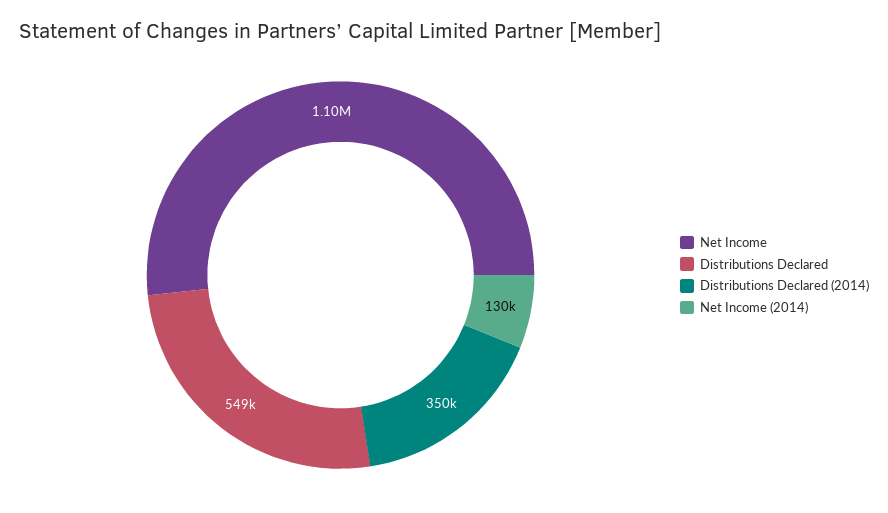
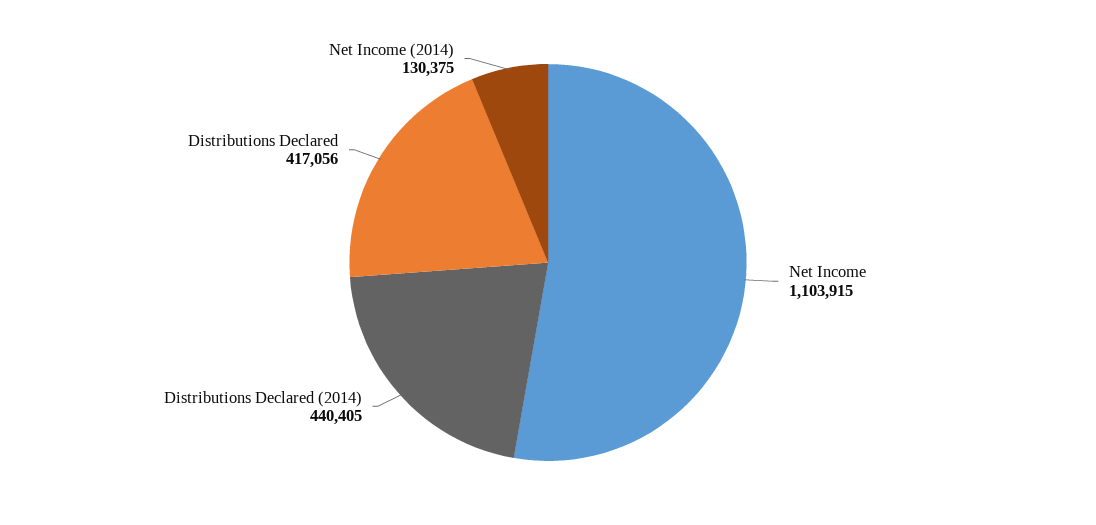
  {
    "Net Income": 1103915,
-   "Distributions Declared": 549000,
+   "Distributions Declared": 417056,
-   "Distributions Declared (2014)": 350000,
+   "Distributions Declared (2014)": 440405,
    "Net Income (2014)": 130375
  }

